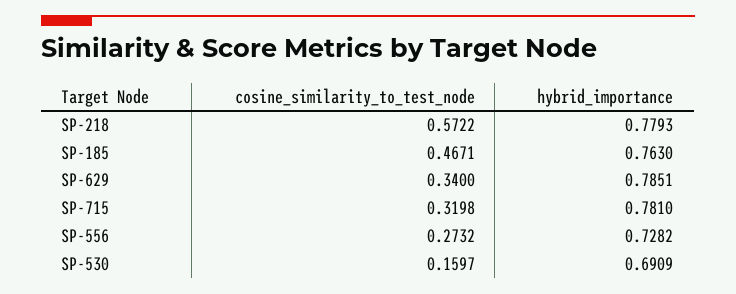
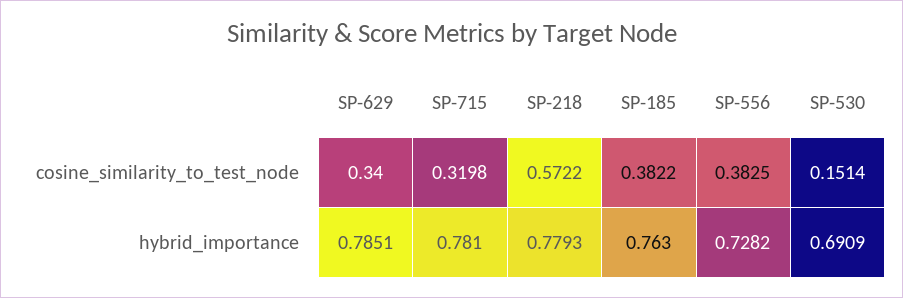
  {
    "cosine_similarity_to_test_node": {
      "SP-218": 0.5722,
-     "SP-185": 0.4671,
+     "SP-185": 0.3822,
      "SP-629": 0.34,
      "SP-715": 0.3198,
-     "SP-556": 0.2732,
+     "SP-556": 0.3825,
-     "SP-530": 0.1597
+     "SP-530": 0.1514
    },
    "hybrid_importance": {
      "SP-218": 0.7793,
      "SP-185": 0.763,
      "SP-629": 0.7851,
      "SP-715": 0.781,
      "SP-556": 0.7282,
      "SP-530": 0.6909
    }
  }

